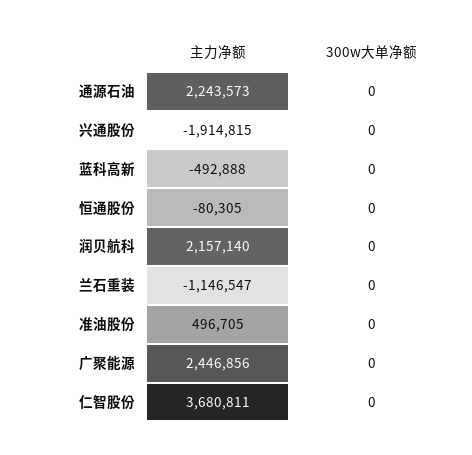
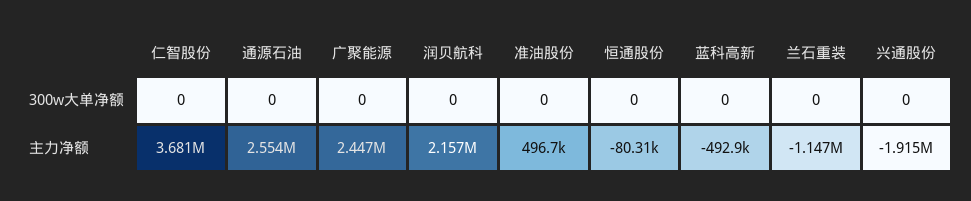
  {
    "主力净额": {
-     "通源石油": 2243573,
+     "通源石油": 2554000,
      "兴通股份": -1914815,
      "蓝科高新": -492888,
      "恒通股份": -80305,
      "润贝航科": 2157140,
      "兰石重装": -1146547,
      "准油股份": 496705,
      "广聚能源": 2446856,
      "仁智股份": 3680811
    },
    "300w大单净额": {
      "通源石油": 0,
      "兴通股份": 0,
      "蓝科高新": 0,
      "恒通股份": 0,
      "润贝航科": 0,
      "兰石重装": 0,
      "准油股份": 0,
      "广聚能源": 0,
      "仁智股份": 0
    }
  }

